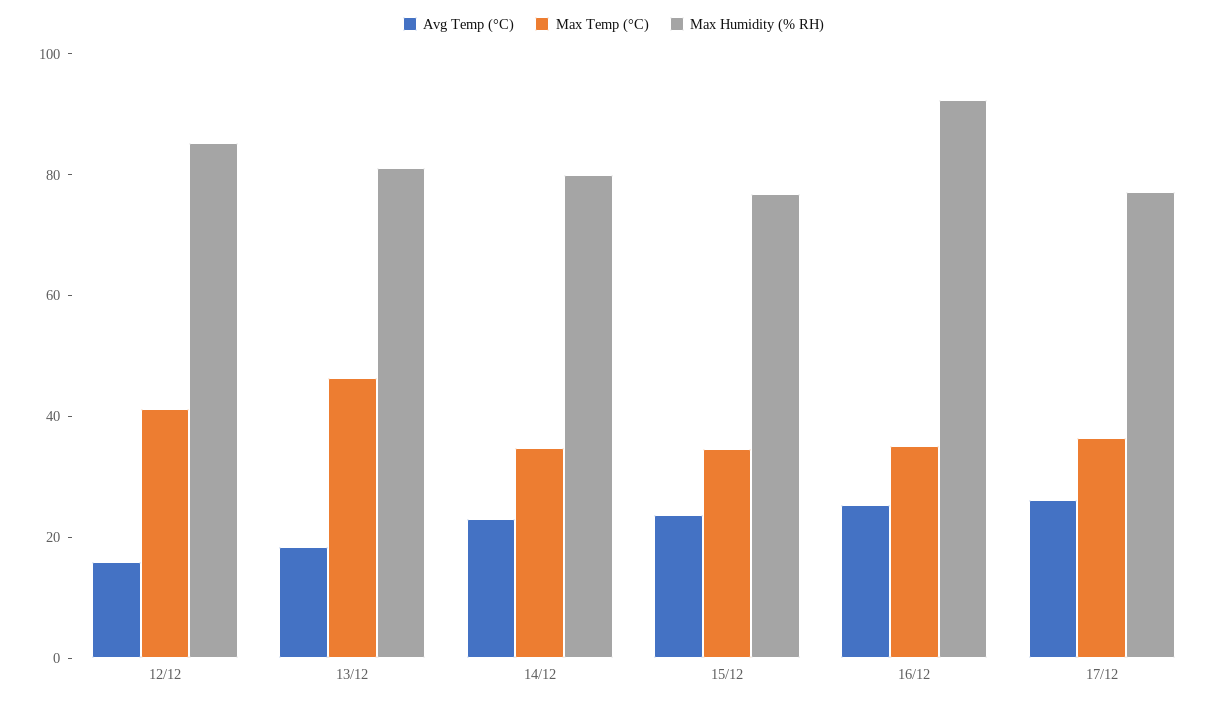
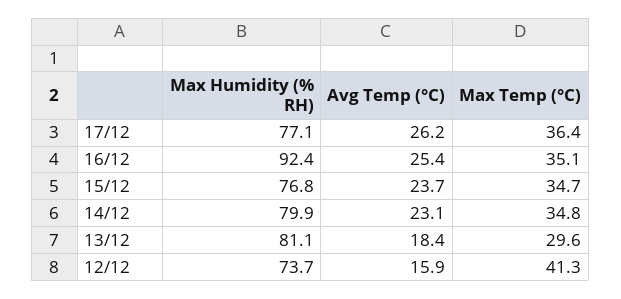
  {
    "Avg Temp (°C)": {
      "12/12": 15.9,
      "13/12": 18.4,
      "14/12": 23.1,
      "15/12": 23.7,
      "16/12": 25.4,
      "17/12": 26.2
    },
    "Max Temp (°C)": {
      "12/12": 41.3,
-     "13/12": 45,
+     "13/12": 29.6,
      "14/12": 34.8,
      "15/12": 34.7,
      "16/12": 35.1,
      "17/12": 36.4
    },
    "Max Humidity (% RH)": {
-     "12/12": 85,
+     "12/12": 73.7,
      "13/12": 81.1,
      "14/12": 79.9,
      "15/12": 76.8,
      "16/12": 92.4,
      "17/12": 77.1
    }
  }

